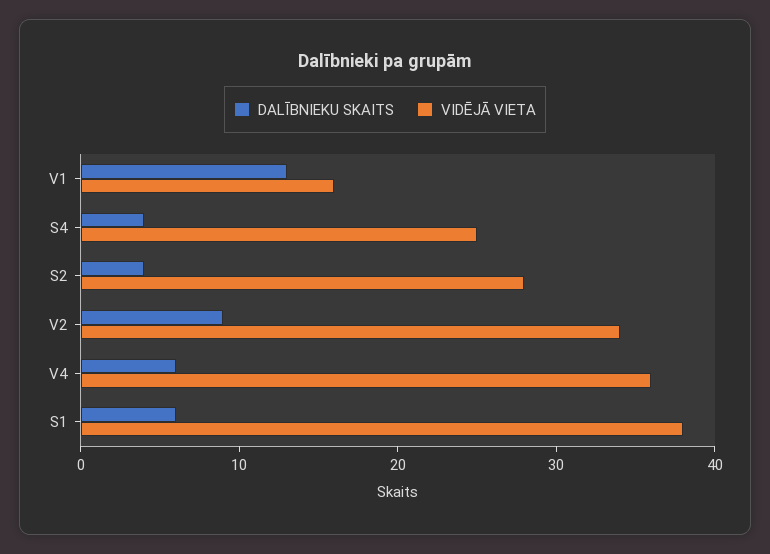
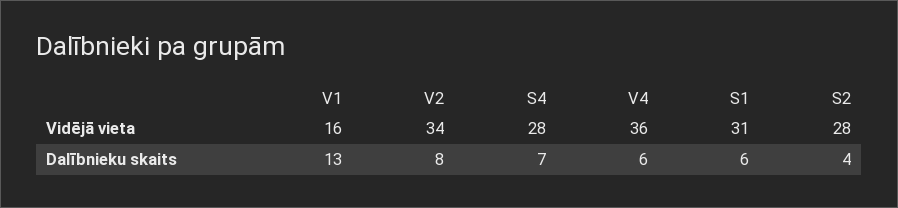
  {
    "DALĪBNIEKU SKAITS": {
      "V1": 13,
-     "S4": 4,
+     "S4": 7,
      "S2": 4,
-     "V2": 9,
+     "V2": 8,
      "V4": 6,
      "S1": 6
    },
    "VIDĒJĀ VIETA": {
      "V1": 16,
-     "S4": 25,
+     "S4": 28,
      "S2": 28,
      "V2": 34,
      "V4": 36,
-     "S1": 38
+     "S1": 31
    }
  }

